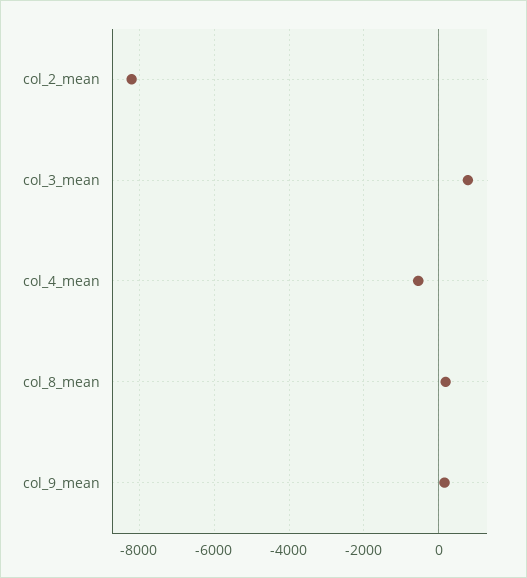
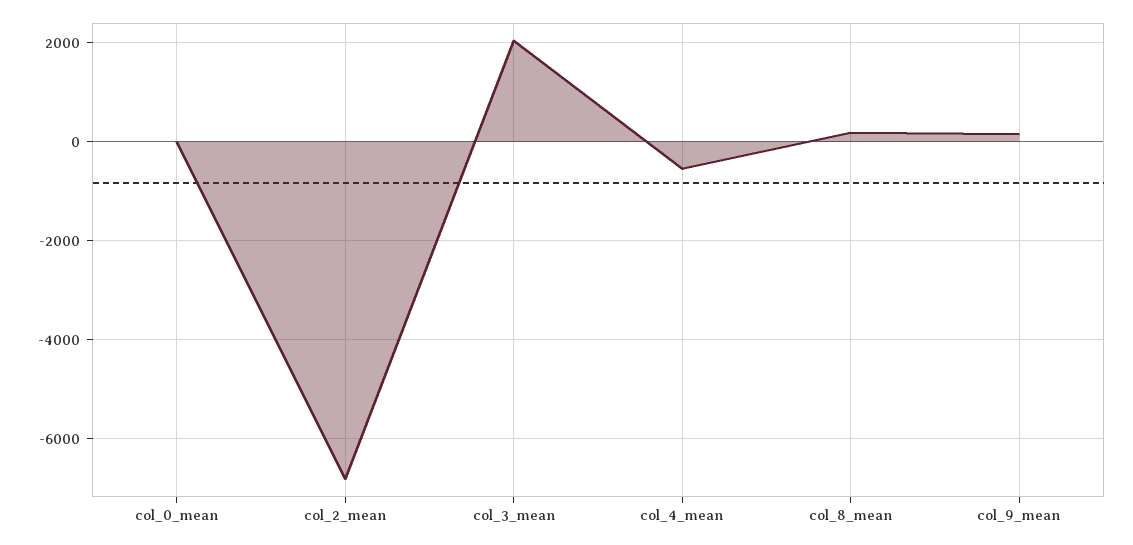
  {
-   "col_2_mean": -8200,
+   "col_2_mean": -6800,
-   "col_3_mean": 800,
+   "col_3_mean": 2000,
    "col_4_mean": -600,
    "col_8_mean": 200,
-   "col_9_mean": 200
+   "col_9_mean": 200,
+   "col_0_mean": 0
  }

